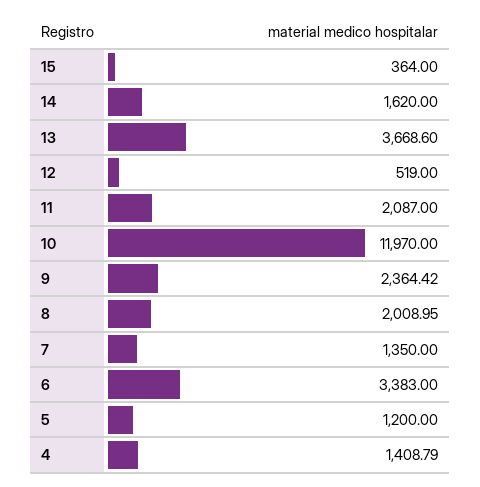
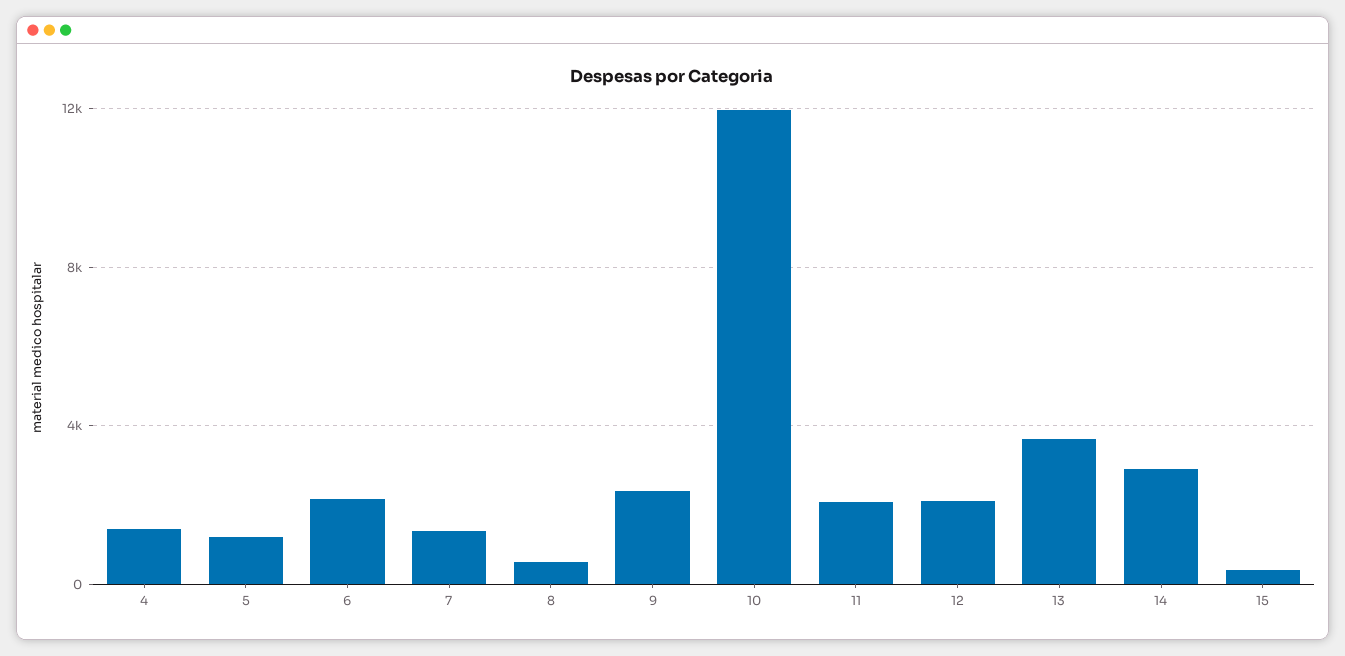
  {
    "15": 364,
-   "14": 1620,
+   "14": 3000,
    "13": 3668.6,
-   "12": 519,
+   "12": 2000,
    "11": 2087,
    "10": 11970,
    "9": 2364.42,
-   "8": 2008.95,
+   "8": 500,
    "7": 1350,
-   "6": 3383,
+   "6": 2000,
    "5": 1200,
    "4": 1408.79
  }

